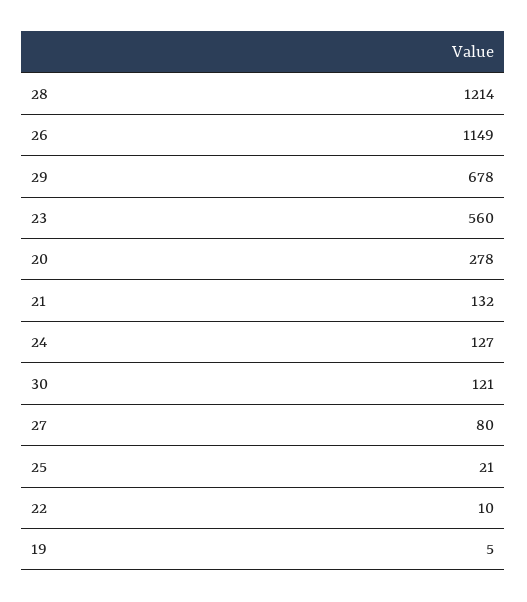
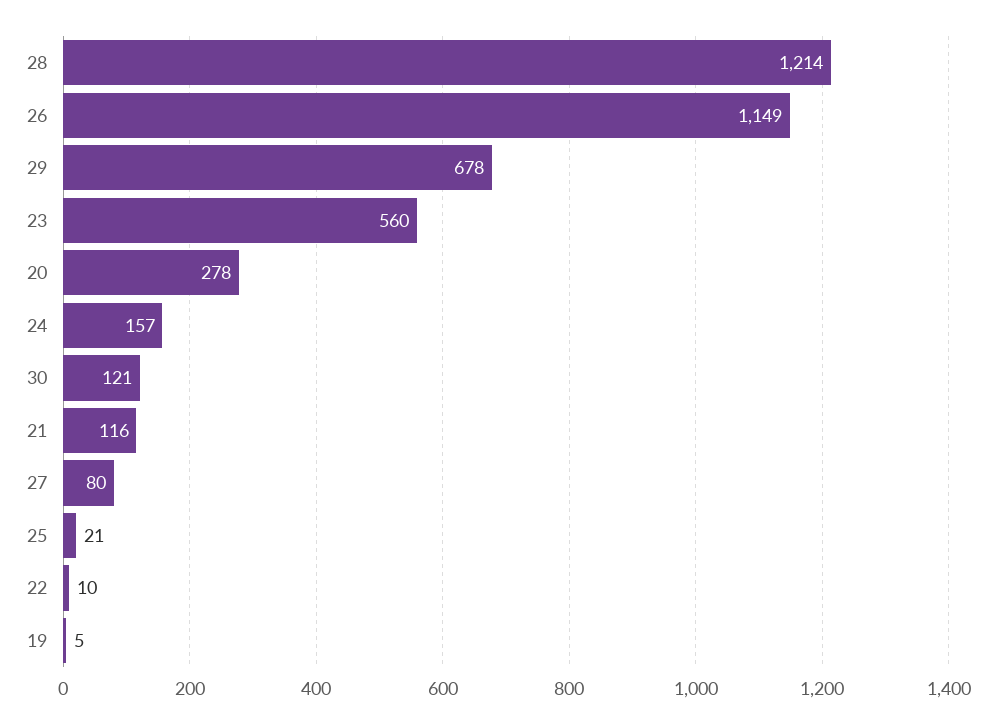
  {
    "28": 1214,
    "26": 1149,
    "29": 678,
    "23": 560,
    "20": 278,
-   "21": 132,
+   "21": 116,
-   "24": 127,
+   "24": 157,
    "30": 121,
    "27": 80,
    "25": 21,
    "22": 10,
    "19": 5
  }

